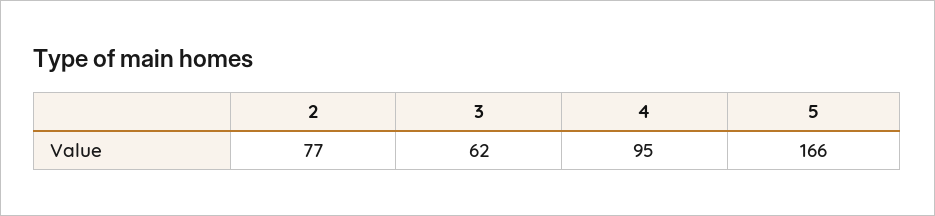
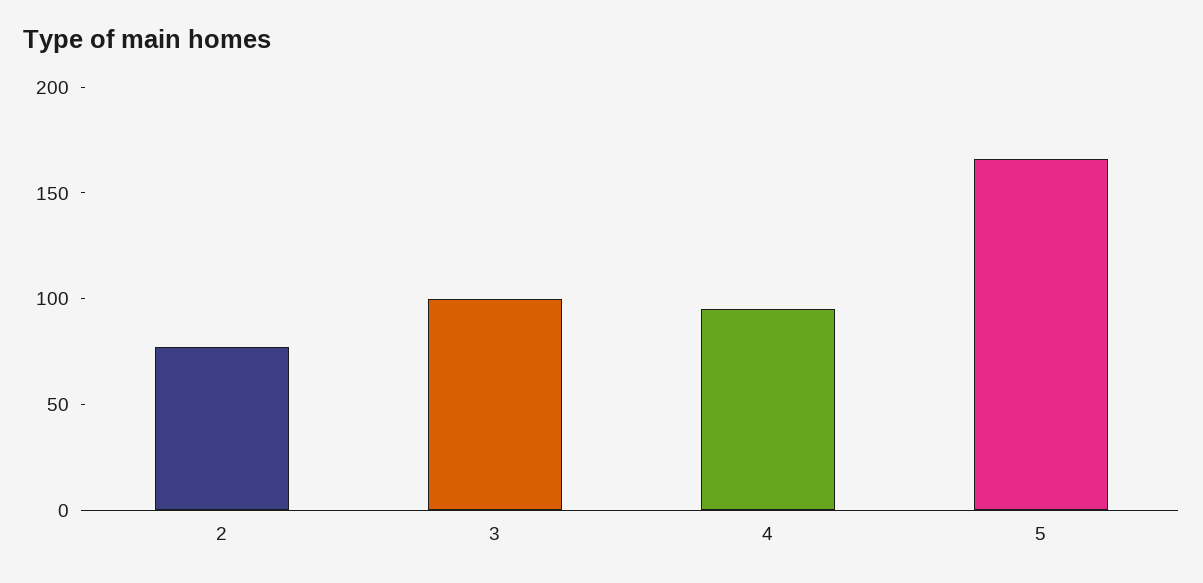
  {
    "2": 77,
-   "3": 62,
+   "3": 100,
    "4": 95,
    "5": 166
  }

